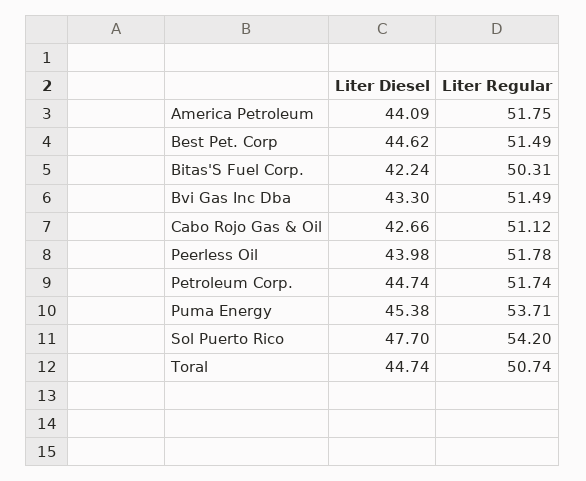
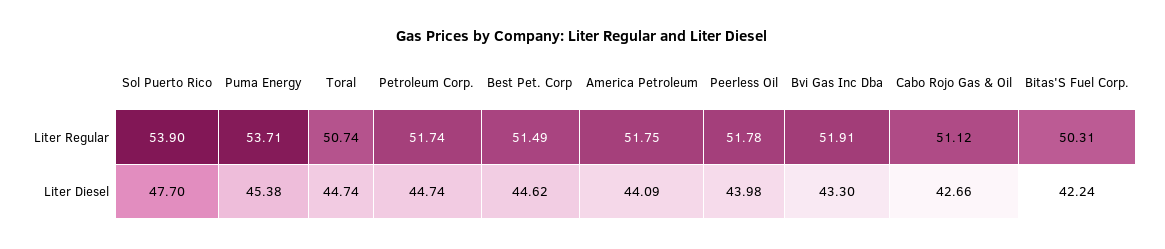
  {
    "Liter Diesel": {
      "America Petroleum": 44.09,
      "Best Pet. Corp": 44.62,
      "Bitas'S Fuel Corp.": 42.24,
      "Bvi Gas Inc Dba": 43.3,
      "Cabo Rojo Gas & Oil": 42.66,
      "Peerless Oil": 43.98,
      "Petroleum Corp.": 44.74,
      "Puma Energy": 45.38,
      "Sol Puerto Rico": 47.7,
      "Toral": 44.74
    },
    "Liter Regular": {
      "America Petroleum": 51.75,
      "Best Pet. Corp": 51.49,
      "Bitas'S Fuel Corp.": 50.31,
-     "Bvi Gas Inc Dba": 51.49,
+     "Bvi Gas Inc Dba": 51.91,
      "Cabo Rojo Gas & Oil": 51.12,
      "Peerless Oil": 51.78,
      "Petroleum Corp.": 51.74,
      "Puma Energy": 53.71,
-     "Sol Puerto Rico": 54.2,
+     "Sol Puerto Rico": 53.9,
      "Toral": 50.74
    }
  }

